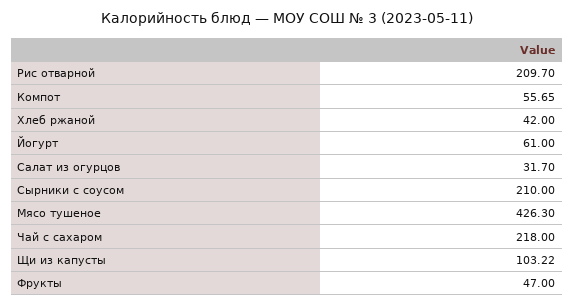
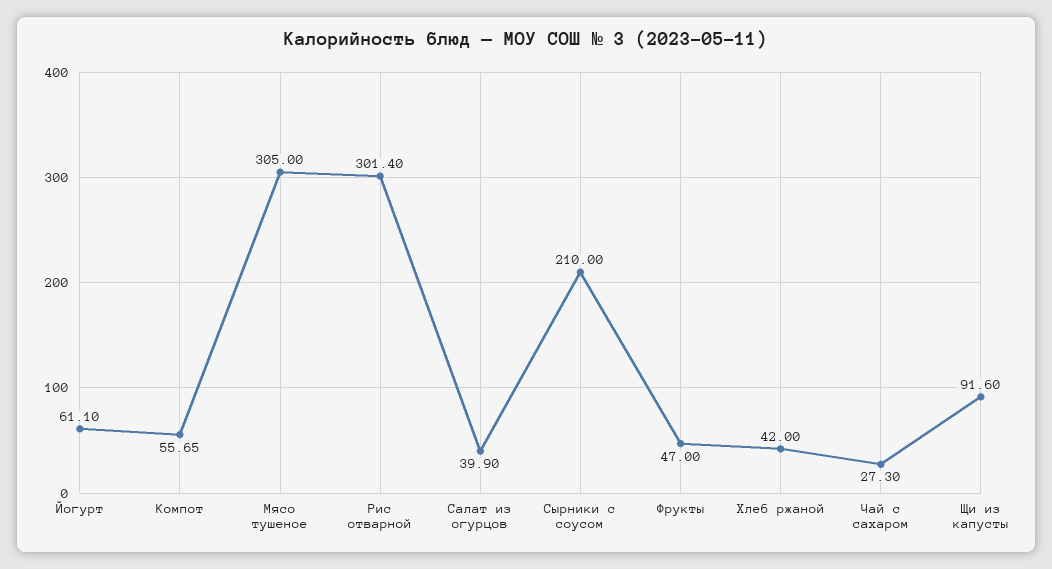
  {
-   "Рис отварной": 209.7,
+   "Рис отварной": 301.4,
    "Компот": 55.65,
    "Хлеб ржаной": 42,
-   "Йогурт": 61,
+   "Йогурт": 61.1,
-   "Салат из огурцов": 31.7,
+   "Салат из огурцов": 39.9,
    "Сырники с соусом": 210,
-   "Мясо тушеное": 426.3,
+   "Мясо тушеное": 305,
-   "Чай с сахаром": 218,
+   "Чай с сахаром": 27.3,
-   "Щи из капусты": 103.22,
+   "Щи из капусты": 91.6,
    "Фрукты": 47
  }

